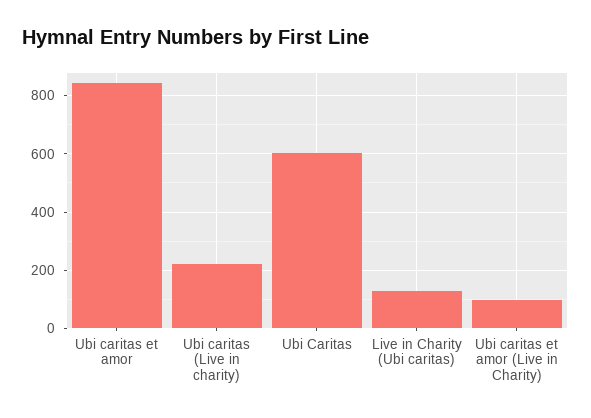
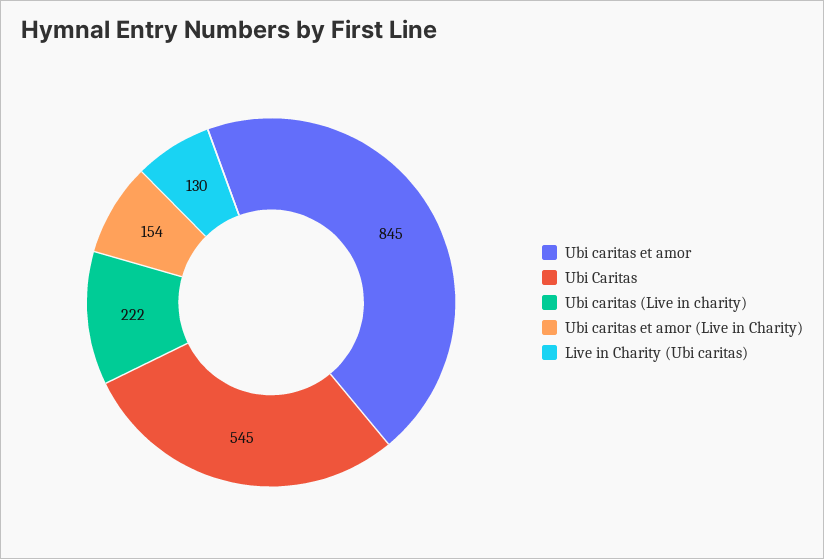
  {
    "Ubi caritas et amor": 845,
    "Ubi caritas (Live in charity)": 222,
-   "Ubi Caritas": 600,
+   "Ubi Caritas": 545,
    "Live in Charity (Ubi caritas)": 130,
-   "Ubi caritas et amor (Live in Charity)": 100
+   "Ubi caritas et amor (Live in Charity)": 154
  }

